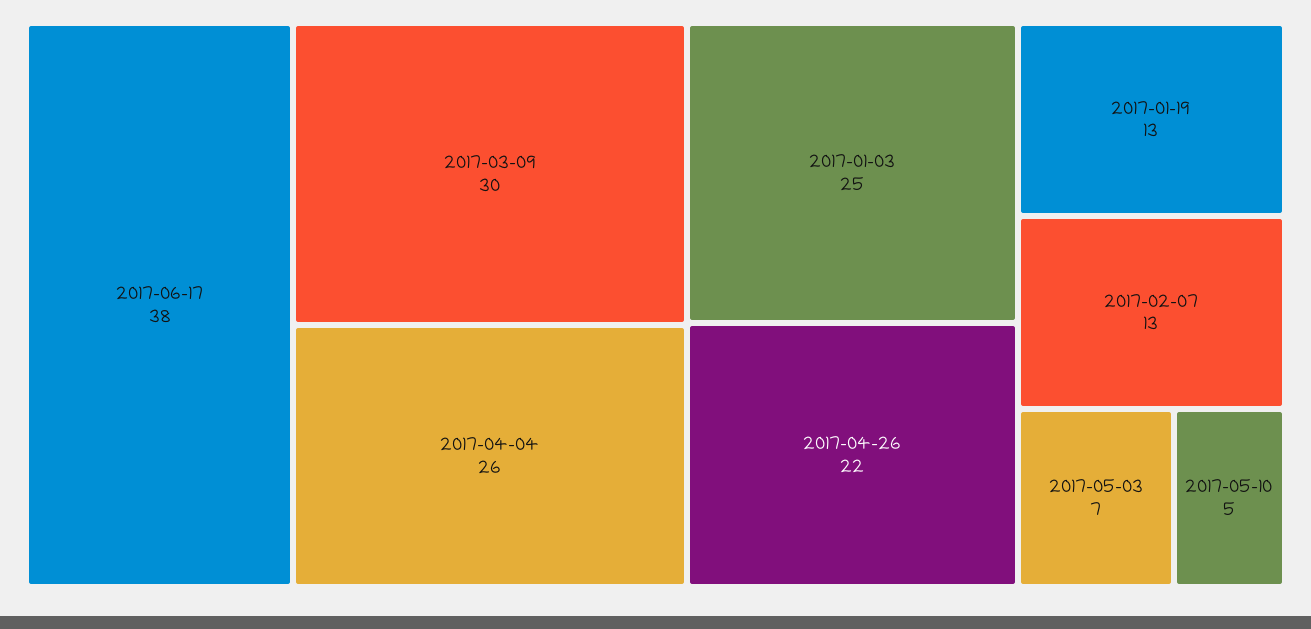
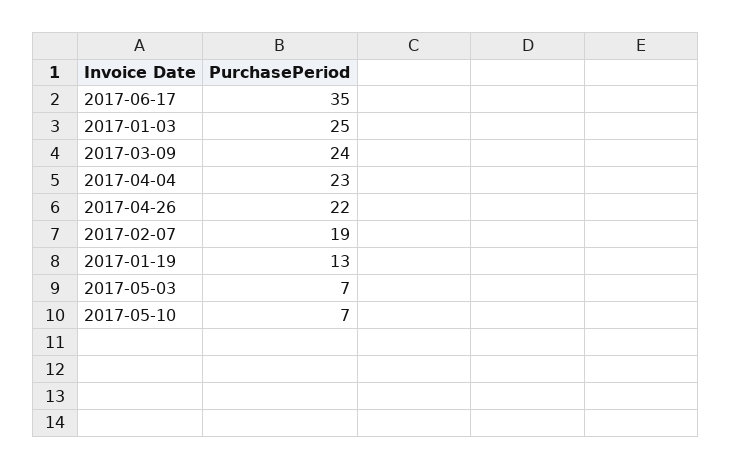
  {
-   "2017-06-17": 38,
+   "2017-06-17": 35,
-   "2017-03-09": 30,
+   "2017-03-09": 24,
-   "2017-04-04": 26,
+   "2017-04-04": 23,
    "2017-01-03": 25,
    "2017-04-26": 22,
    "2017-01-19": 13,
-   "2017-02-07": 13,
+   "2017-02-07": 19,
    "2017-05-03": 7,
-   "2017-05-10": 5
+   "2017-05-10": 7
  }

